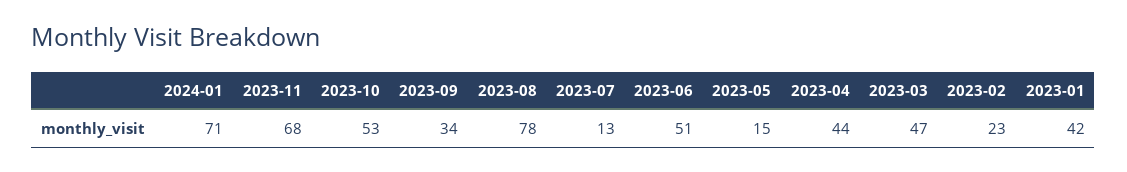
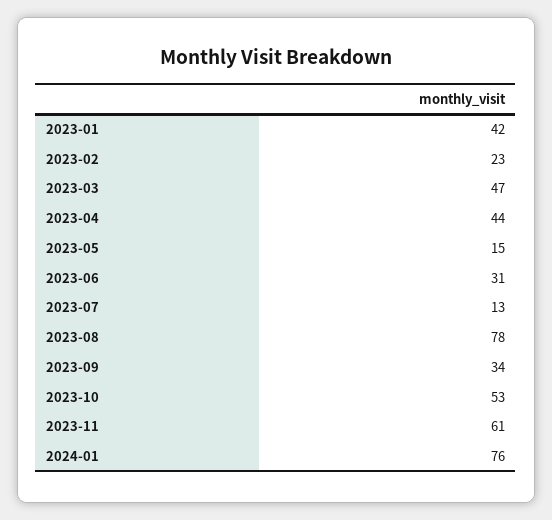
  {
-   "2024-01": 71,
+   "2024-01": 76,
-   "2023-11": 68,
+   "2023-11": 61,
    "2023-10": 53,
    "2023-09": 34,
    "2023-08": 78,
    "2023-07": 13,
-   "2023-06": 51,
+   "2023-06": 31,
    "2023-05": 15,
    "2023-04": 44,
    "2023-03": 47,
    "2023-02": 23,
    "2023-01": 42
  }

